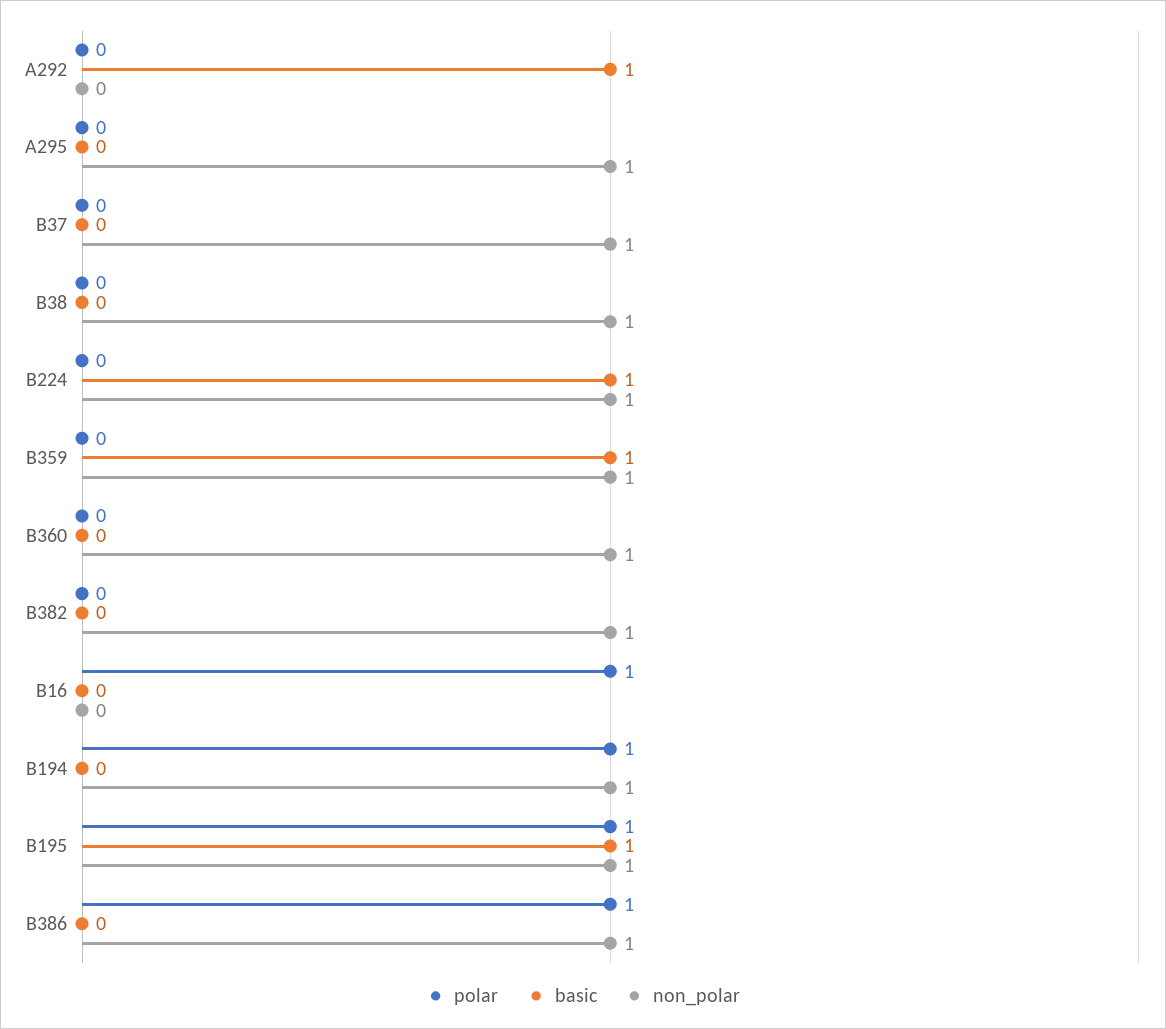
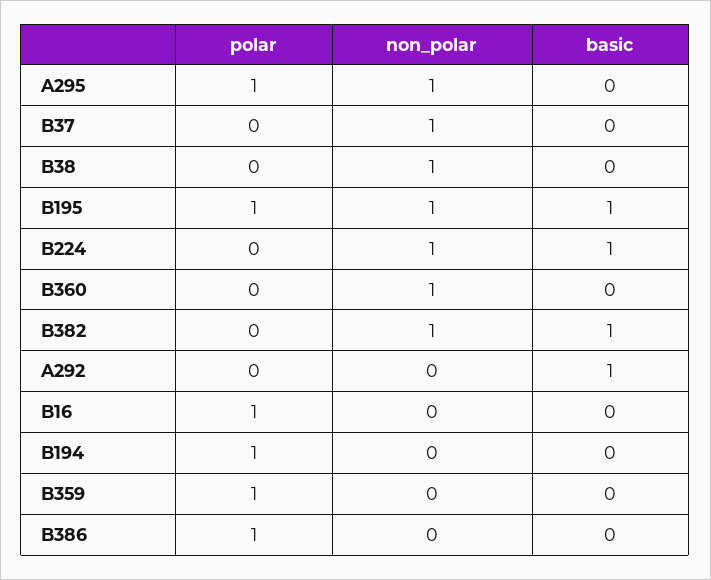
  {
    "polar": {
      "A292": 0,
-     "A295": 0,
+     "A295": 1,
      "B37": 0,
      "B38": 0,
      "B224": 0,
-     "B359": 0,
+     "B359": 1,
      "B360": 0,
      "B382": 0,
      "B16": 1,
      "B194": 1,
      "B195": 1,
      "B386": 1
    },
    "basic": {
      "A292": 1,
      "A295": 0,
      "B37": 0,
      "B38": 0,
      "B224": 1,
-     "B359": 1,
+     "B359": 0,
      "B360": 0,
-     "B382": 0,
+     "B382": 1,
      "B16": 0,
      "B194": 0,
      "B195": 1,
      "B386": 0
    },
    "non_polar": {
      "A292": 0,
      "A295": 1,
      "B37": 1,
      "B38": 1,
      "B224": 1,
-     "B359": 1,
+     "B359": 0,
      "B360": 1,
      "B382": 1,
      "B16": 0,
-     "B194": 1,
+     "B194": 0,
      "B195": 1,
-     "B386": 1
+     "B386": 0
    }
  }

